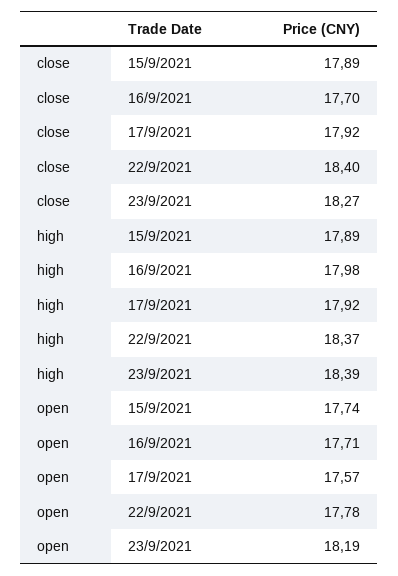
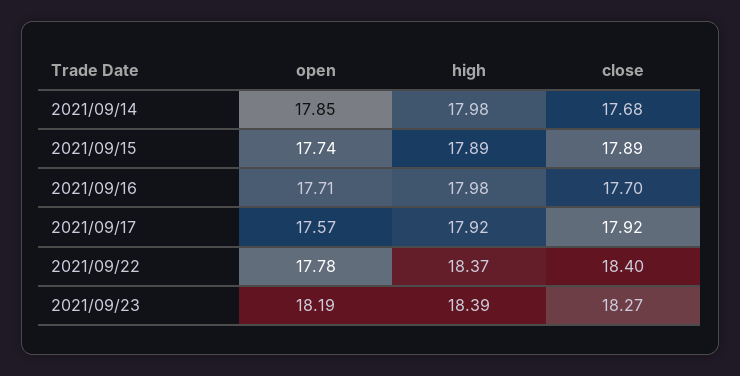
  {
    "close": {
      "15/9/2021": 17.89,
      "16/9/2021": 17.7,
      "17/9/2021": 17.92,
      "22/9/2021": 18.4,
-     "23/9/2021": 18.27
+     "23/9/2021": 18.27,
+     "2021/09/14": 17.68
    },
    "high": {
      "15/9/2021": 17.89,
      "16/9/2021": 17.98,
      "17/9/2021": 17.92,
      "22/9/2021": 18.37,
-     "23/9/2021": 18.39
+     "23/9/2021": 18.39,
+     "2021/09/14": 17.98
    },
    "open": {
      "15/9/2021": 17.74,
      "16/9/2021": 17.71,
      "17/9/2021": 17.57,
      "22/9/2021": 17.78,
-     "23/9/2021": 18.19
+     "23/9/2021": 18.19,
+     "2021/09/14": 17.85
    }
  }

